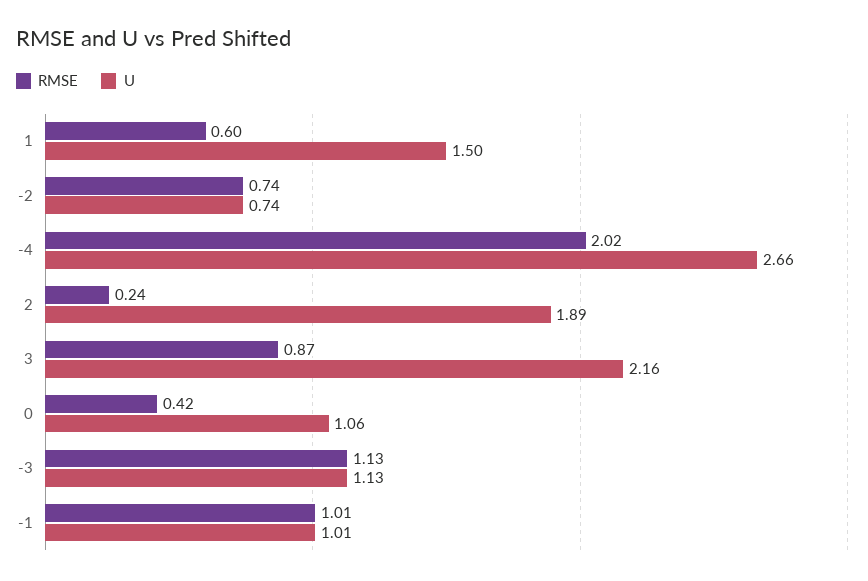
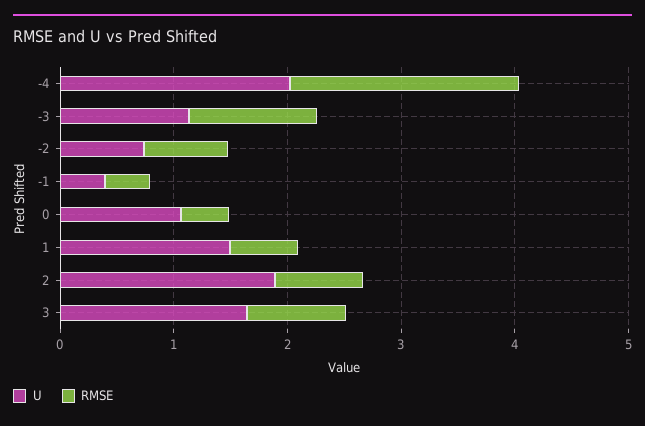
  {
    "RMSE": {
      "1": 0.6,
      "-2": 0.74,
      "-4": 2.02,
-     "2": 0.24,
+     "2": 0.8,
      "3": 0.87,
      "0": 0.42,
      "-3": 1.13,
-     "-1": 1.01
+     "-1": 0.4
    },
    "U": {
      "1": 1.5,
      "-2": 0.74,
-     "-4": 2.66,
+     "-4": 2,
      "2": 1.89,
-     "3": 2.16,
+     "3": 1.6,
      "0": 1.06,
      "-3": 1.13,
-     "-1": 1.01
+     "-1": 0.4
    }
  }

